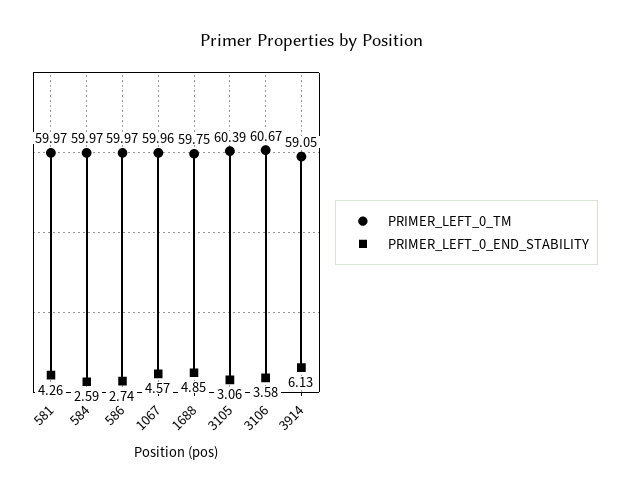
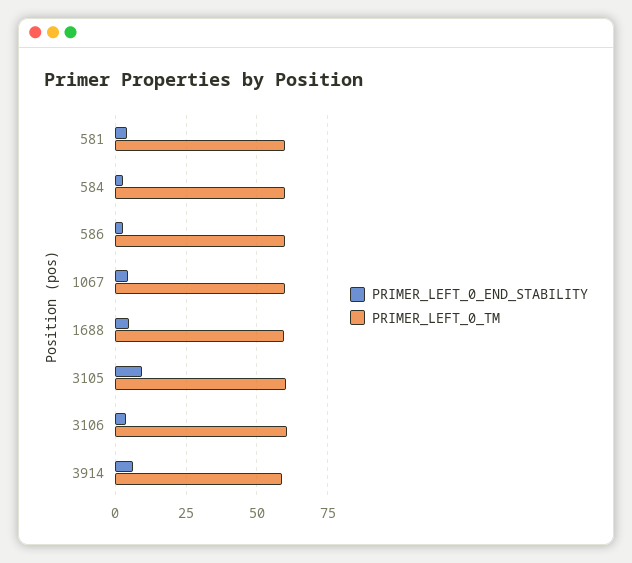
  {
    "PRIMER_LEFT_0_TM": {
      "581": 59.97,
      "584": 59.97,
      "586": 59.97,
      "1067": 59.96,
      "1688": 59.75,
      "3105": 60.39,
      "3106": 60.67,
      "3914": 59.05
    },
    "PRIMER_LEFT_0_END_STABILITY": {
      "581": 4.26,
      "584": 2.59,
      "586": 2.74,
      "1067": 4.57,
      "1688": 4.85,
-     "3105": 3.06,
+     "3105": 10,
      "3106": 3.58,
      "3914": 6.13
    }
  }

